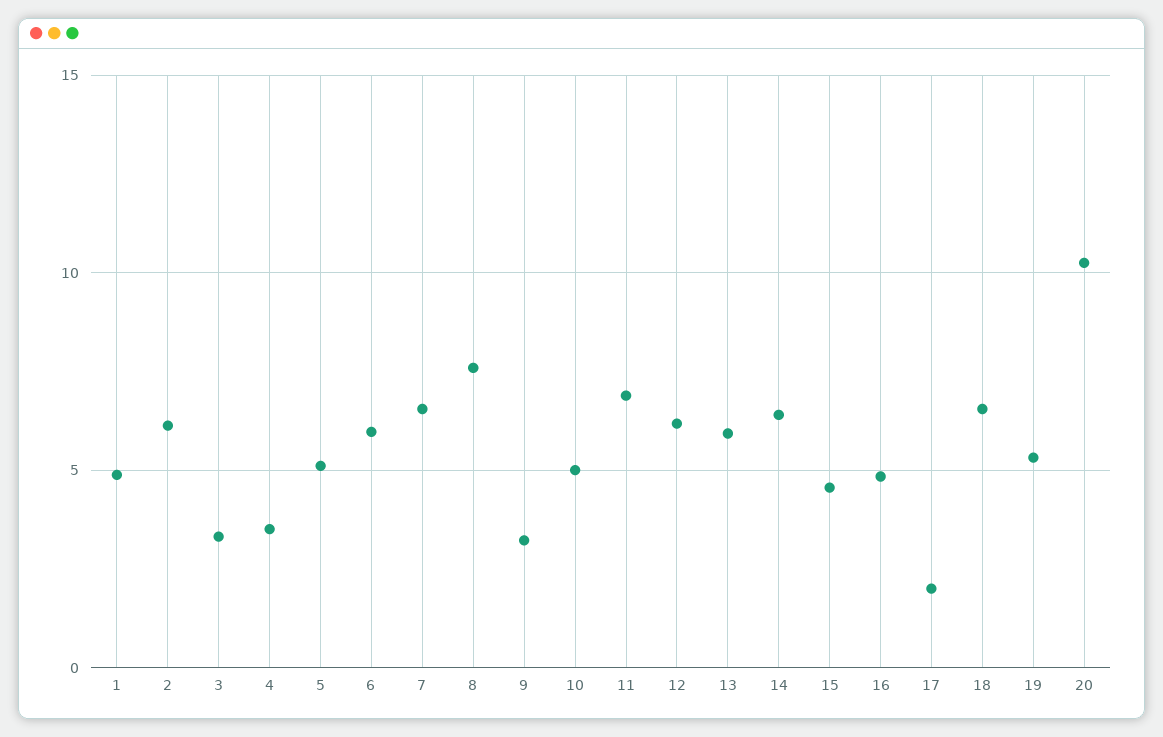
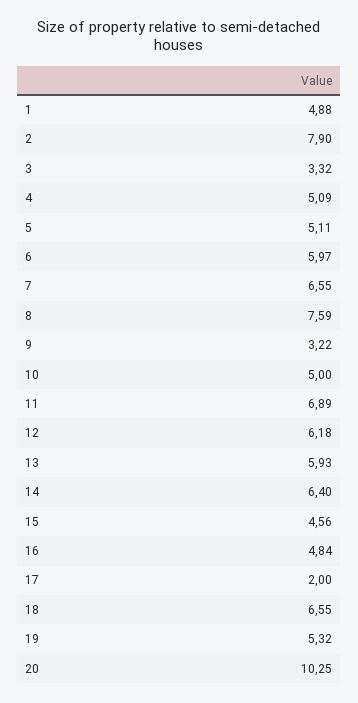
  {
    "1": 4.88,
-   "2": 6,
+   "2": 7.9,
    "3": 3.32,
-   "4": 3.5,
+   "4": 5.09,
    "5": 5.11,
    "6": 5.97,
    "7": 6.55,
    "8": 7.59,
    "9": 3.22,
    "10": 5,
    "11": 6.89,
    "12": 6.18,
    "13": 5.93,
    "14": 6.4,
    "15": 4.56,
    "16": 4.84,
    "17": 2,
    "18": 6.55,
    "19": 5.32,
    "20": 10.25
  }

